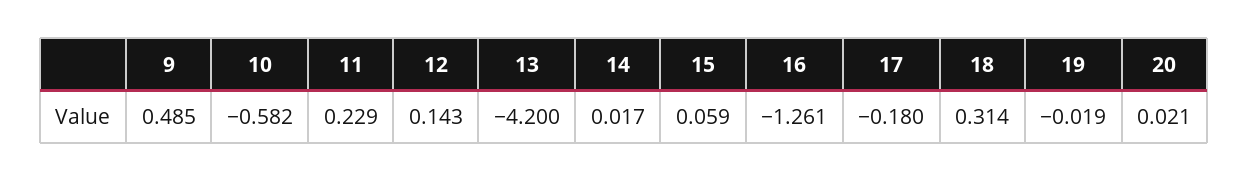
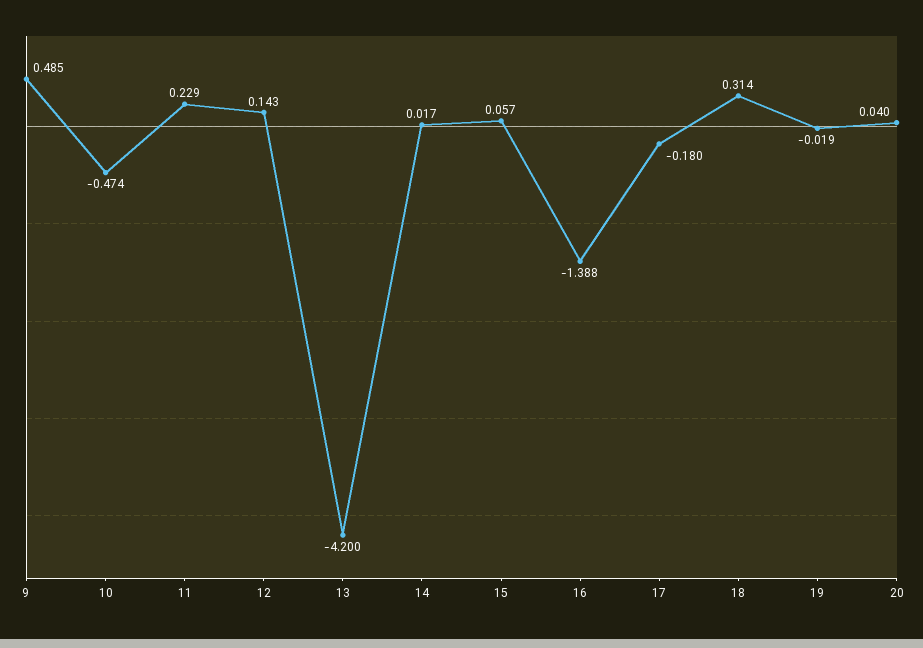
  {
    "9": 0.485,
-   "10": -0.582,
+   "10": -0.474,
    "11": 0.229,
    "12": 0.143,
    "13": -4.2,
    "14": 0.017,
-   "15": 0.059,
+   "15": 0.057,
-   "16": -1.261,
+   "16": -1.388,
    "17": -0.18,
    "18": 0.314,
    "19": -0.019,
-   "20": 0.021
+   "20": 0.04
  }

